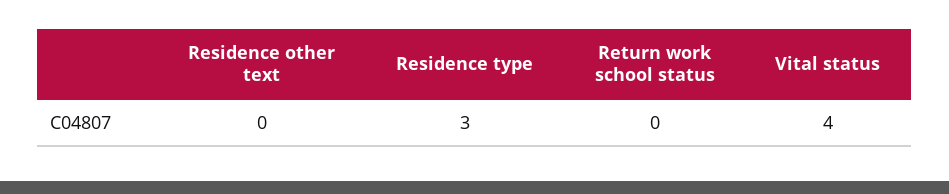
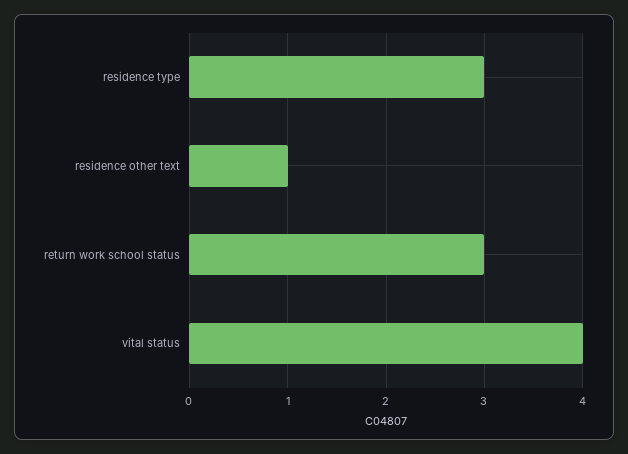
  {
-   "Residence other text": 0,
+   "Residence other text": 1,
    "Residence type": 3,
-   "Return work school status": 0,
+   "Return work school status": 3,
    "Vital status": 4
  }

